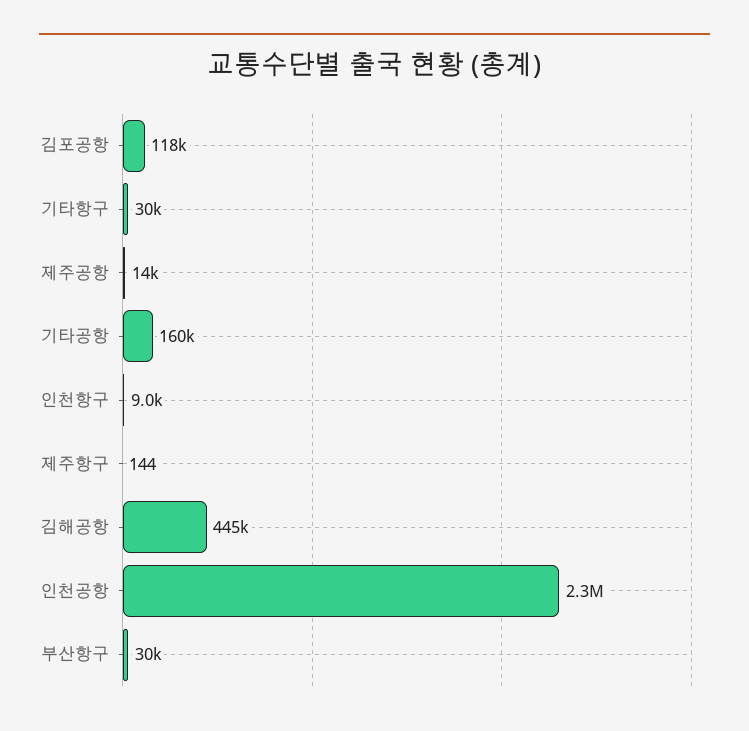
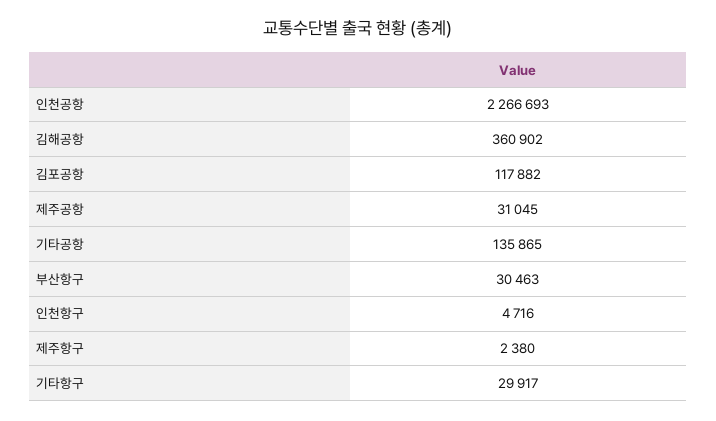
  {
    "김포공항": 117882,
    "기타항구": 29917,
-   "제주공항": 14000,
+   "제주공항": 31045,
-   "기타공항": 160000,
+   "기타공항": 135865,
-   "인천항구": 9000,
+   "인천항구": 4716,
-   "제주항구": 144,
+   "제주항구": 2380,
-   "김해공항": 445000,
+   "김해공항": 360902,
    "인천공항": 2266693,
    "부산항구": 30463
  }

